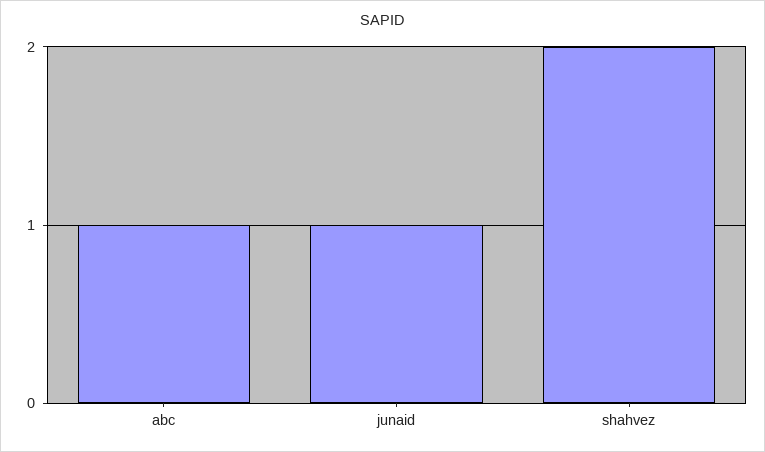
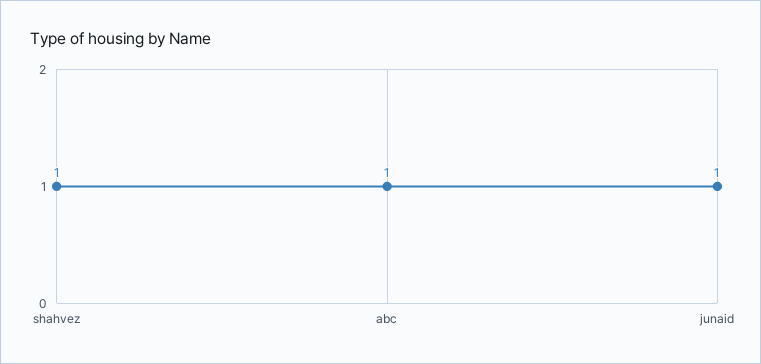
  {
    "abc": 1,
    "junaid": 1,
-   "shahvez": 2
+   "shahvez": 1
  }

